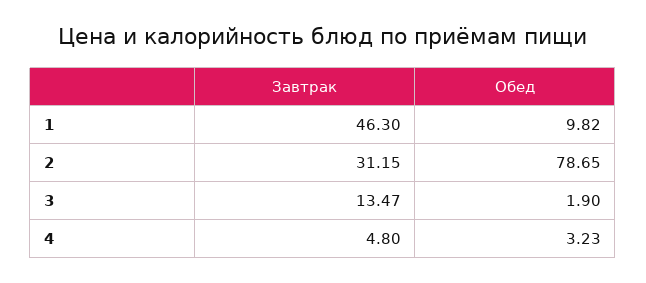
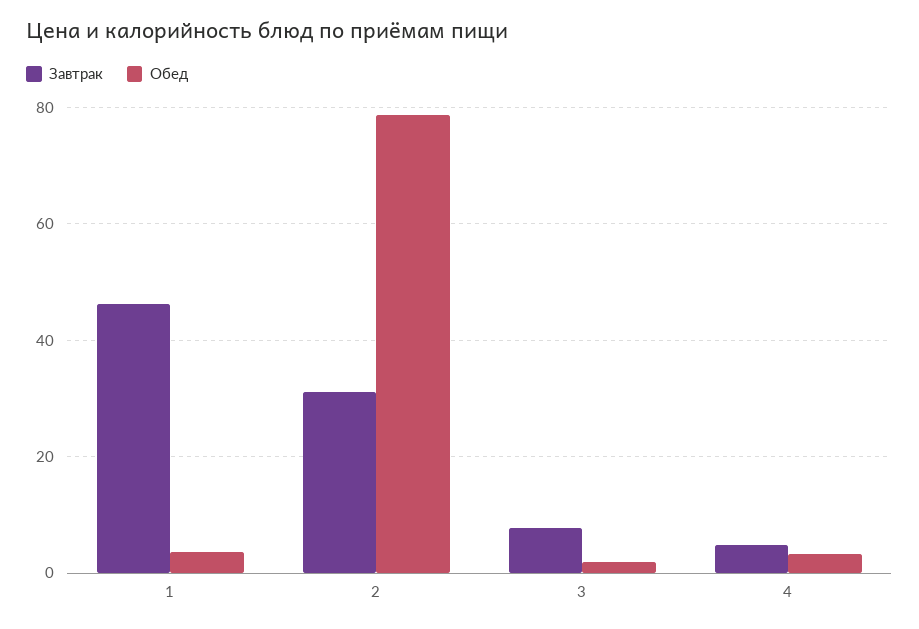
  {
    "Завтрак": {
      "1": 46.3,
      "2": 31.15,
-     "3": 13.47,
+     "3": 8,
      "4": 4.8
    },
    "Обед": {
-     "1": 9.82,
+     "1": 4,
      "2": 78.65,
      "3": 1.9,
      "4": 3.23
    }
  }

